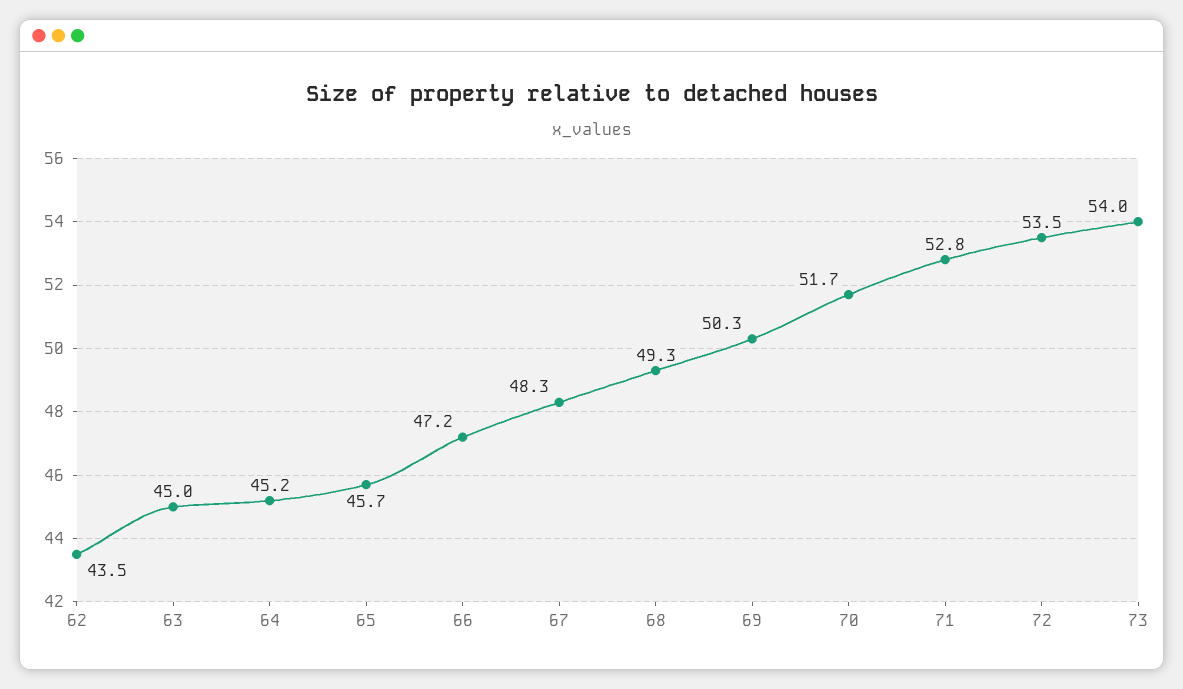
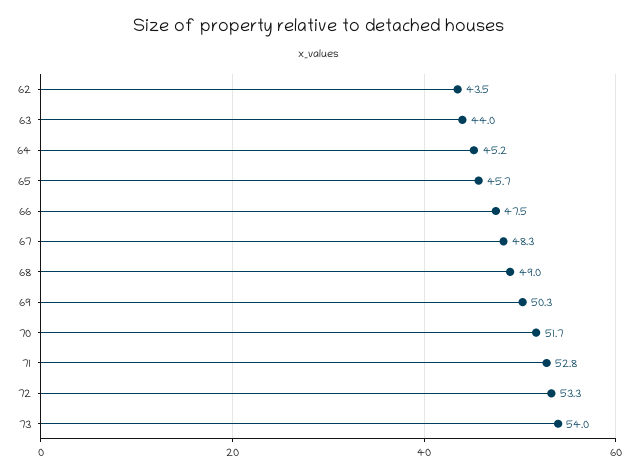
  {
    "62": 43.5,
-   "63": 45,
+   "63": 44,
    "64": 45.2,
    "65": 45.7,
-   "66": 47.2,
+   "66": 47.5,
    "67": 48.3,
-   "68": 49.3,
+   "68": 49,
    "69": 50.3,
    "70": 51.7,
    "71": 52.8,
-   "72": 53.5,
+   "72": 53.3,
    "73": 54
  }

